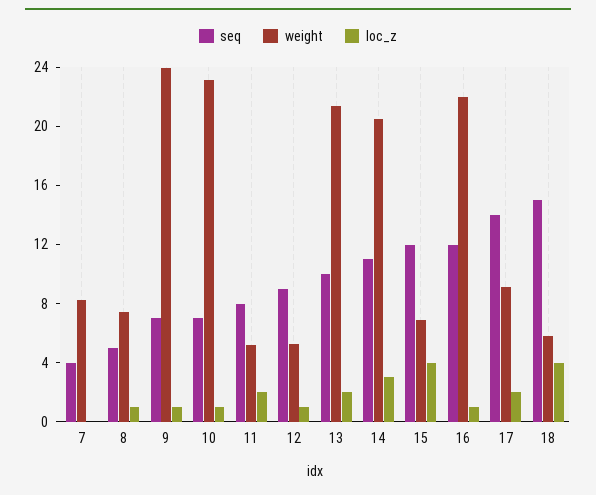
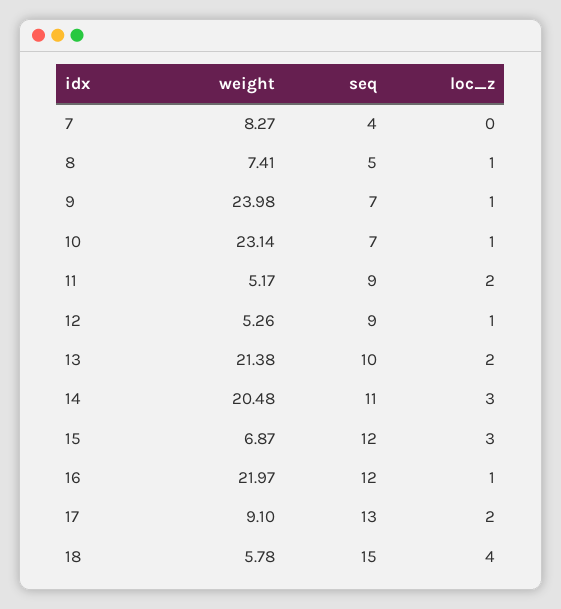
  {
    "seq": {
      "7": 4,
      "8": 5,
      "9": 7,
      "10": 7,
-     "11": 8,
+     "11": 9,
      "12": 9,
      "13": 10,
      "14": 11,
      "15": 12,
      "16": 12,
-     "17": 14,
+     "17": 13,
      "18": 15
    },
    "weight": {
      "7": 8.27,
      "8": 7.41,
      "9": 23.98,
      "10": 23.14,
      "11": 5.17,
      "12": 5.26,
      "13": 21.38,
      "14": 20.48,
      "15": 6.87,
      "16": 21.97,
      "17": 9.1,
      "18": 5.78
    },
    "loc_z": {
      "7": 0,
      "8": 1,
      "9": 1,
      "10": 1,
      "11": 2,
      "12": 1,
      "13": 2,
      "14": 3,
-     "15": 4,
+     "15": 3,
      "16": 1,
      "17": 2,
      "18": 4
    }
  }

